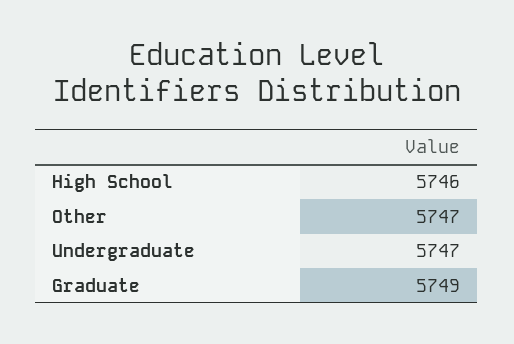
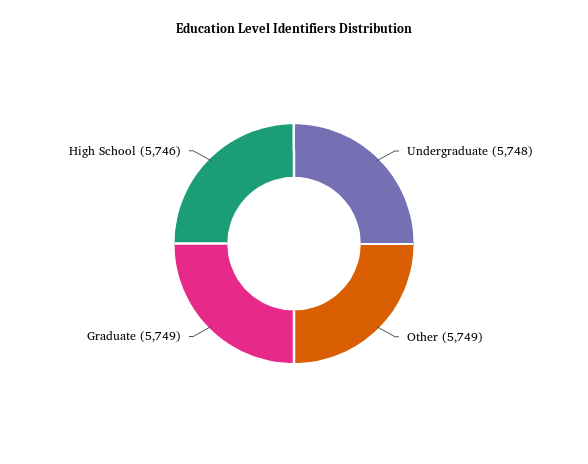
  {
    "High School": 5746,
-   "Other": 5747,
+   "Other": 5749,
-   "Undergraduate": 5747,
+   "Undergraduate": 5748,
    "Graduate": 5749
  }

